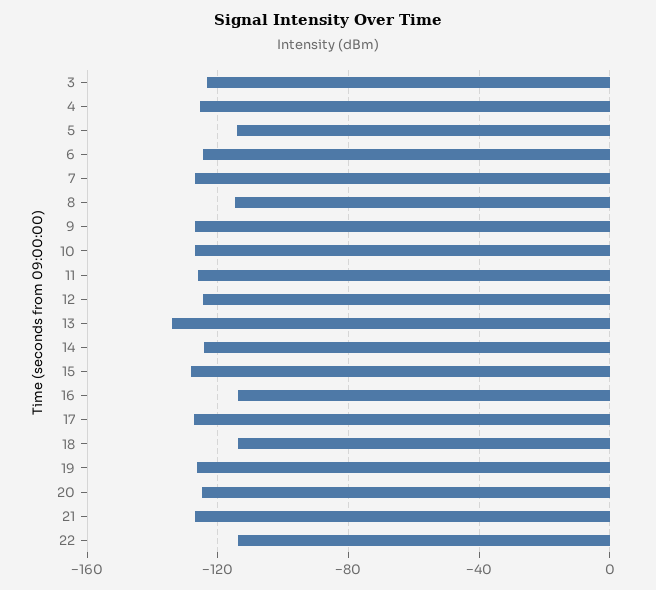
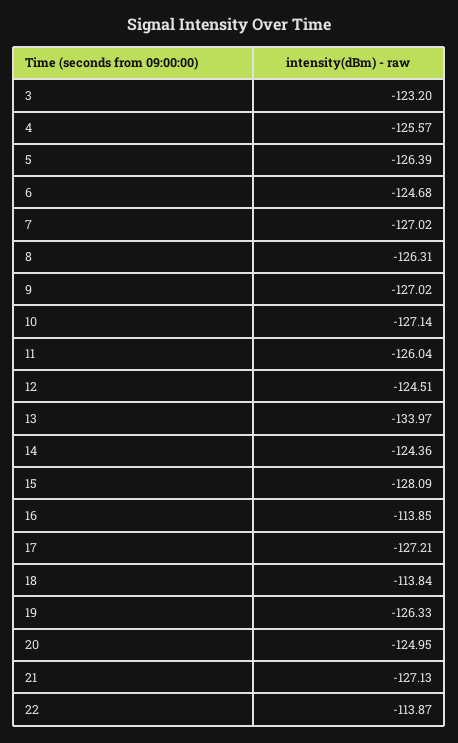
  {
    "3": -123.2,
    "4": -125.57,
-   "5": -115,
+   "5": -126.39,
    "6": -124.68,
    "7": -127.02,
-   "8": -115,
+   "8": -126.31,
    "9": -127.02,
    "10": -127.14,
    "11": -126.04,
    "12": -124.51,
    "13": -133.97,
    "14": -124.36,
    "15": -128.09,
    "16": -113.85,
    "17": -127.21,
    "18": -113.84,
    "19": -126.33,
    "20": -124.95,
    "21": -127.13,
    "22": -113.87
  }

